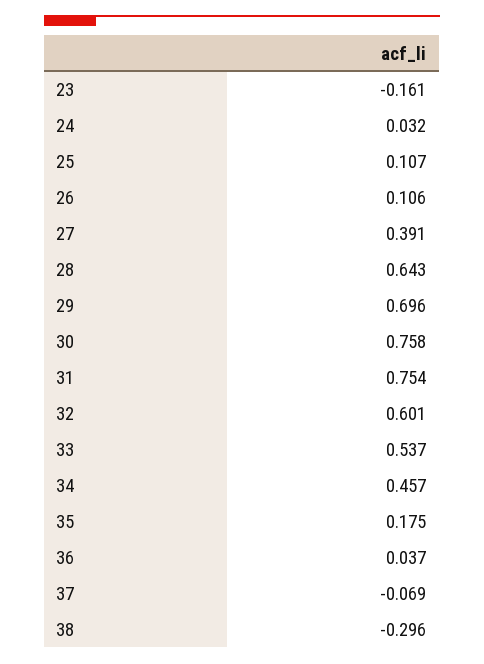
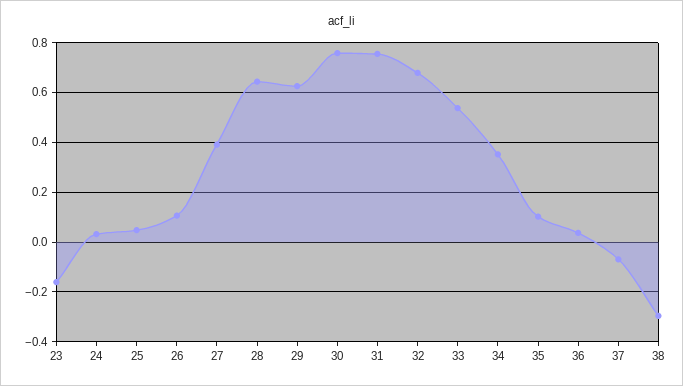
  {
    "23": -0.161,
    "24": 0.032,
-   "25": 0.107,
+   "25": 0.05,
    "26": 0.106,
    "27": 0.391,
    "28": 0.643,
-   "29": 0.696,
+   "29": 0.625,
    "30": 0.758,
    "31": 0.754,
-   "32": 0.601,
+   "32": 0.675,
    "33": 0.537,
-   "34": 0.457,
+   "34": 0.35,
-   "35": 0.175,
+   "35": 0.1,
    "36": 0.037,
    "37": -0.069,
    "38": -0.296
  }

